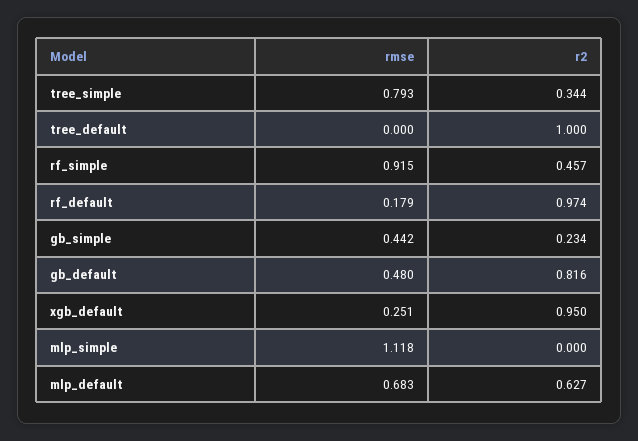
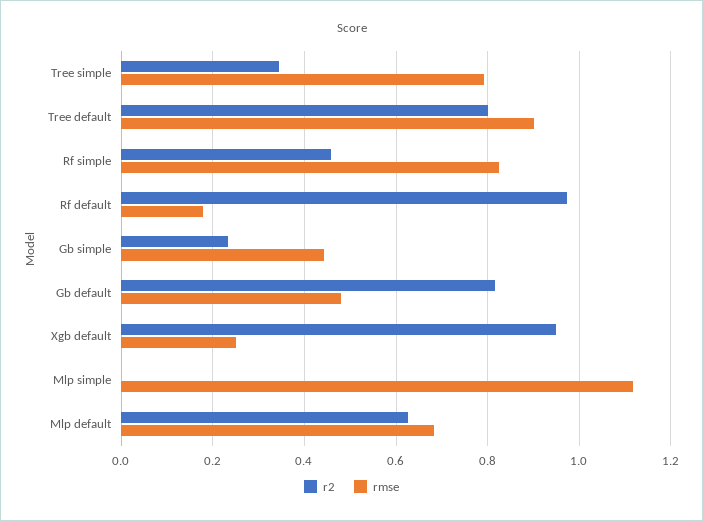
  {
    "rmse": {
      "tree_simple": 0.793,
-     "tree_default": 0,
+     "tree_default": 0.9,
-     "rf_simple": 0.915,
+     "rf_simple": 0.82,
      "rf_default": 0.179,
      "gb_simple": 0.442,
      "gb_default": 0.48,
      "xgb_default": 0.251,
      "mlp_simple": 1.118,
      "mlp_default": 0.683
    },
    "r2": {
      "tree_simple": 0.344,
-     "tree_default": 1,
+     "tree_default": 0.8,
      "rf_simple": 0.457,
      "rf_default": 0.974,
      "gb_simple": 0.234,
      "gb_default": 0.816,
      "xgb_default": 0.95,
      "mlp_simple": 0,
      "mlp_default": 0.627
    }
  }

